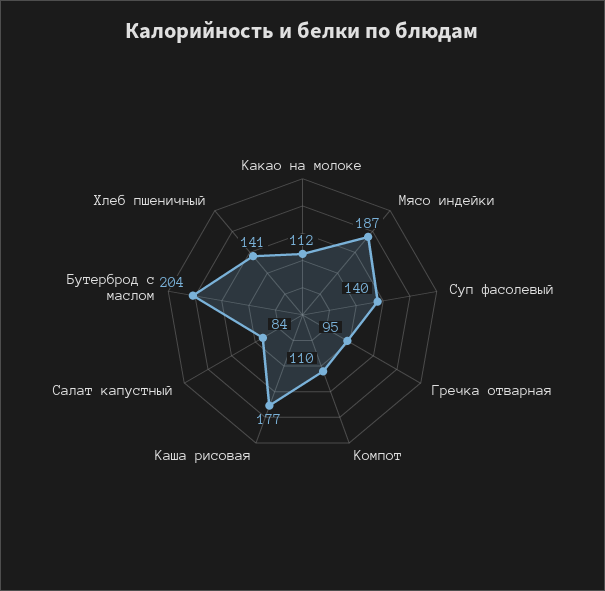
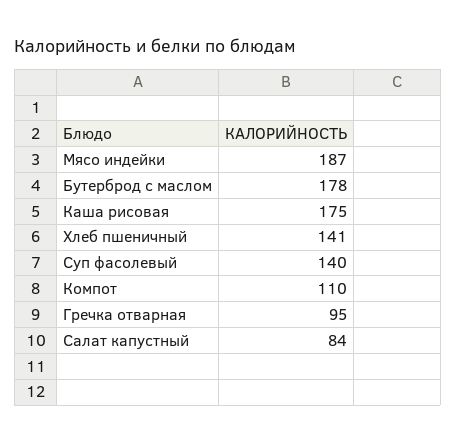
  {
-   "Какао на молоке": 112,
    "Мясо индейки": 187,
    "Суп фасолевый": 140,
    "Гречка отварная": 95,
    "Компот": 110,
-   "Каша рисовая": 177,
+   "Каша рисовая": 175,
    "Салат капустный": 84,
-   "Бутерброд с маслом": 204,
+   "Бутерброд с маслом": 178,
    "Хлеб пшеничный": 141
  }

